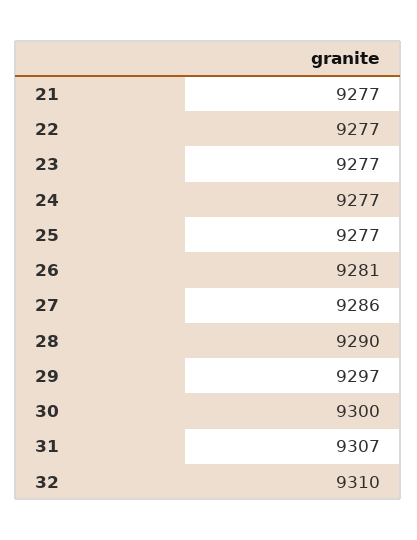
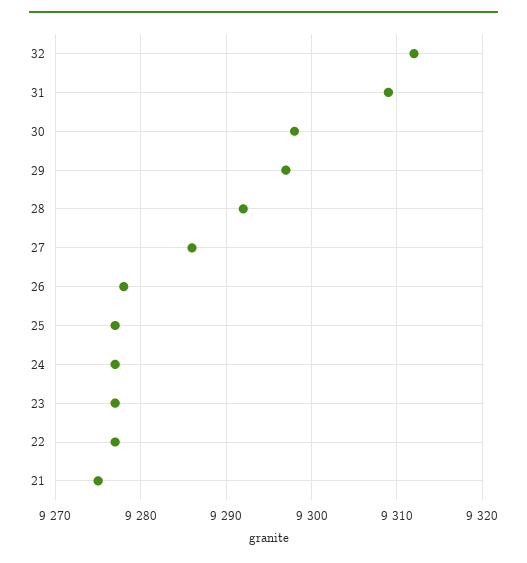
  {
-   "21": 9277,
+   "21": 9275,
    "22": 9277,
    "23": 9277,
    "24": 9277,
    "25": 9277,
-   "26": 9281,
+   "26": 9278,
    "27": 9286,
-   "28": 9290,
+   "28": 9292,
    "29": 9297,
-   "30": 9300,
+   "30": 9298,
-   "31": 9307,
+   "31": 9309,
-   "32": 9310
+   "32": 9312
  }

